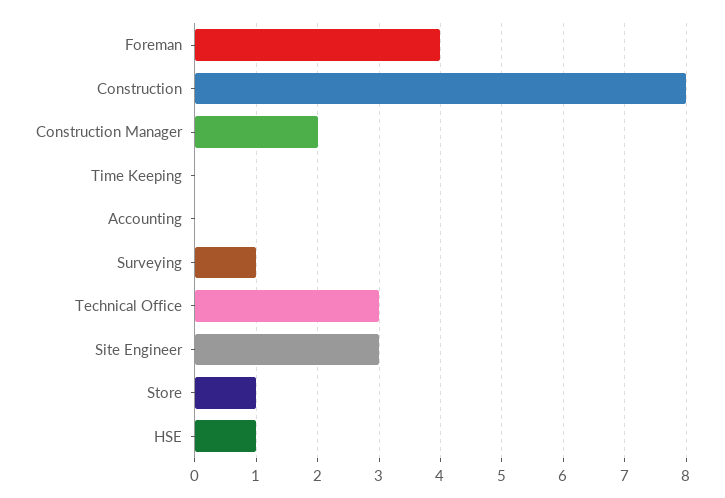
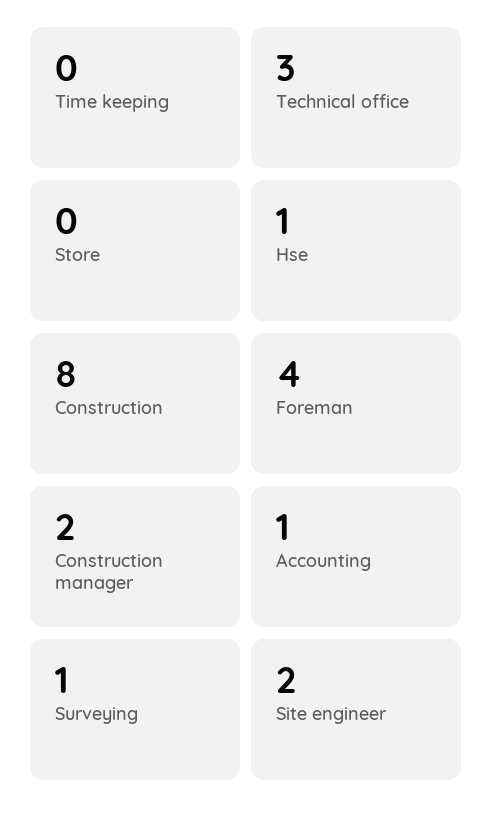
  {
    "Foreman": 4,
    "Construction": 8,
    "Construction Manager": 2,
    "Time Keeping": 0,
-   "Accounting": 0,
+   "Accounting": 1,
    "Surveying": 1,
    "Technical Office": 3,
-   "Site Engineer": 3,
+   "Site Engineer": 2,
-   "Store": 1,
+   "Store": 0,
    "HSE": 1
  }

